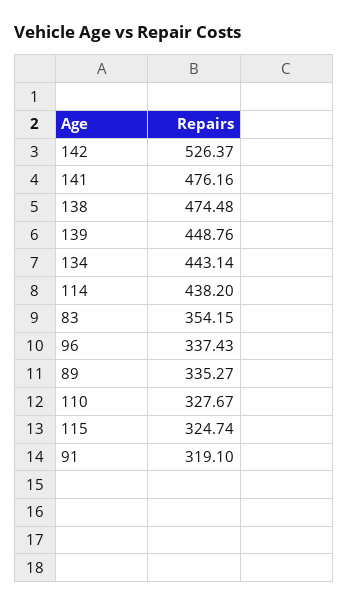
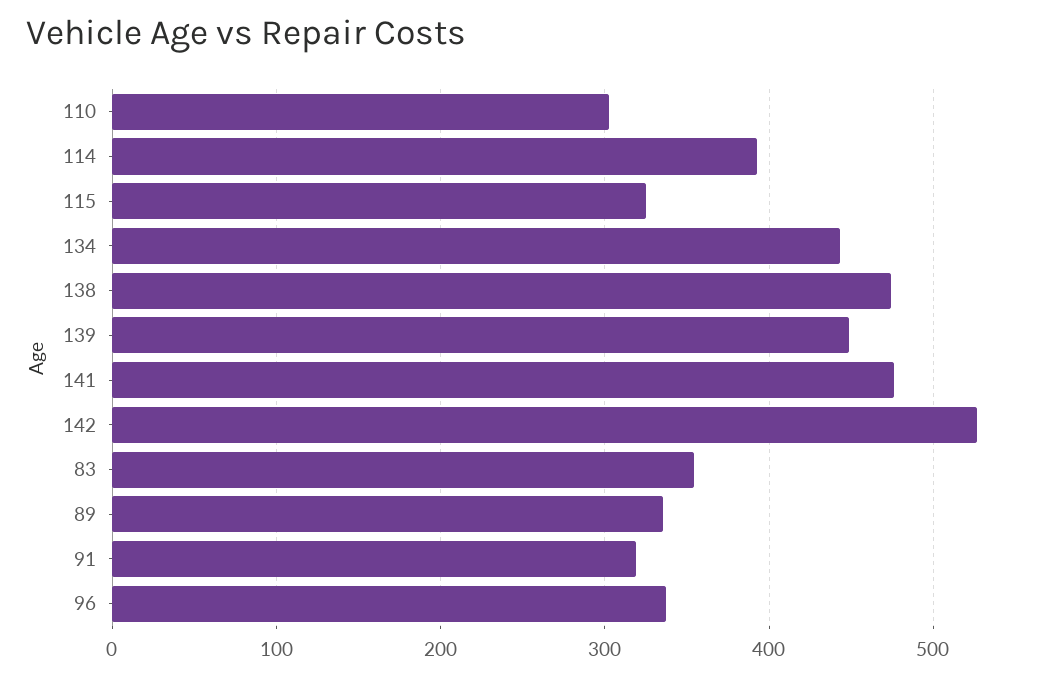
  {
    "142": 526.37,
    "141": 476.16,
    "138": 474.48,
    "139": 448.76,
    "134": 443.14,
-   "114": 438.2,
+   "114": 390,
    "83": 354.15,
    "96": 337.43,
    "89": 335.27,
-   "110": 327.67,
+   "110": 300,
    "115": 324.74,
    "91": 319.1
  }

